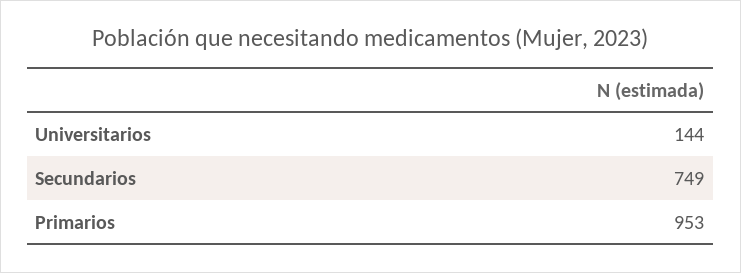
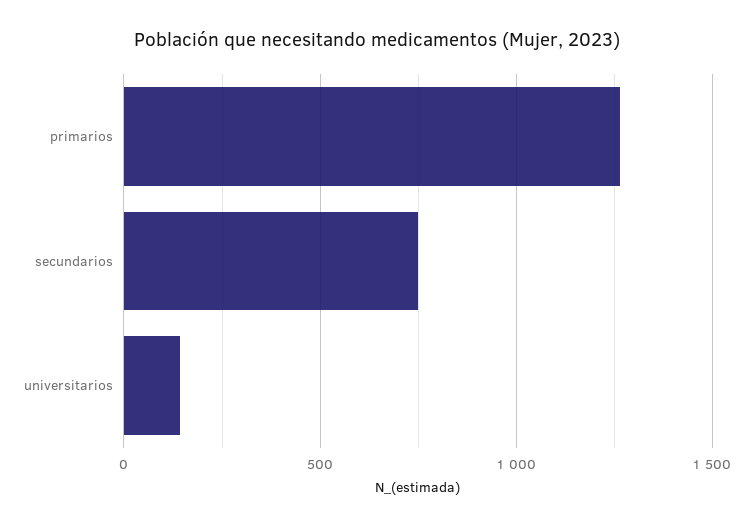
  {
    "Universitarios": 144,
    "Secundarios": 749,
-   "Primarios": 953
+   "Primarios": 1250
  }

